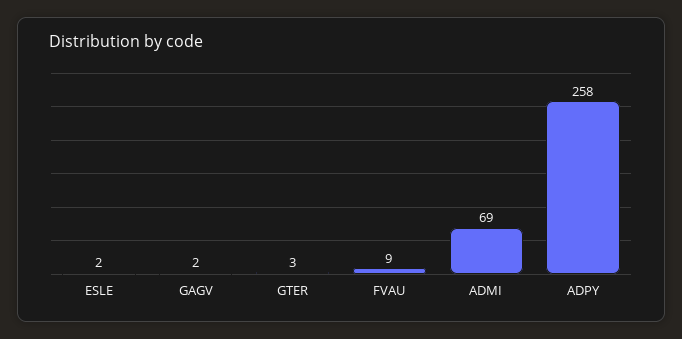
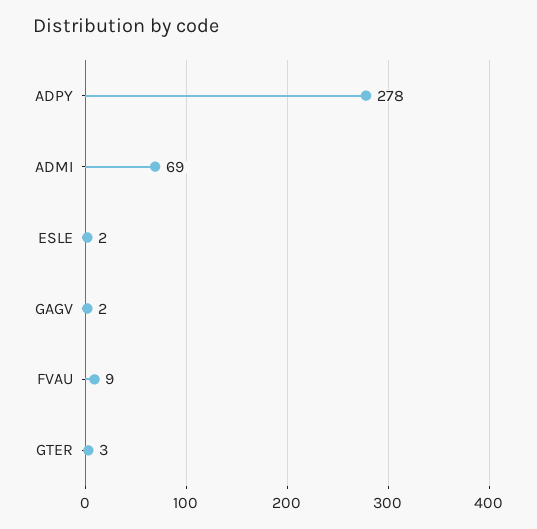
  {
    "ESLE": 2,
    "GAGV": 2,
    "GTER": 3,
    "FVAU": 9,
    "ADMI": 69,
-   "ADPY": 258
+   "ADPY": 278
  }

